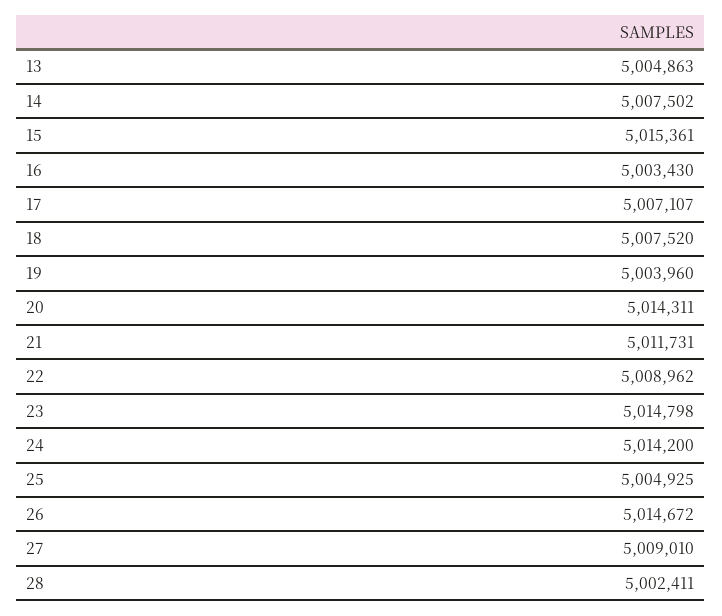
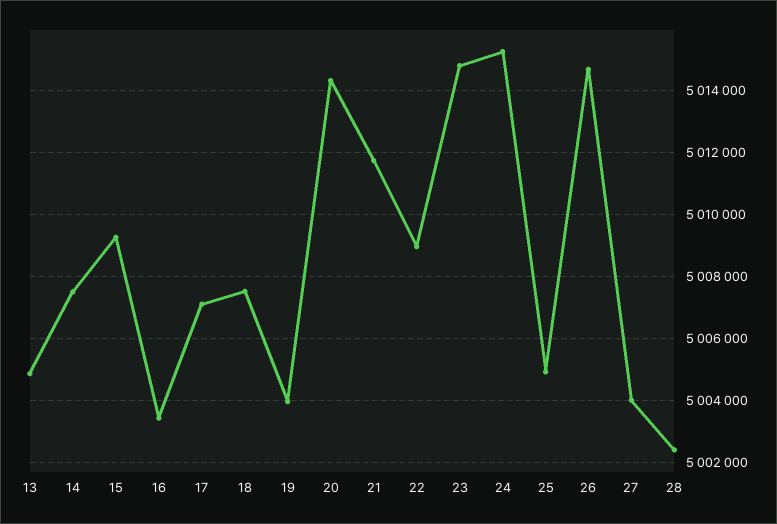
  {
    "13": 5004863,
    "14": 5007502,
-   "15": 5015361,
+   "15": 5009200,
    "16": 5003430,
    "17": 5007107,
    "18": 5007520,
    "19": 5003960,
    "20": 5014311,
    "21": 5011731,
    "22": 5008962,
    "23": 5014798,
-   "24": 5014200,
+   "24": 5015200,
    "25": 5004925,
    "26": 5014672,
-   "27": 5009010,
+   "27": 5004000,
    "28": 5002411
  }

